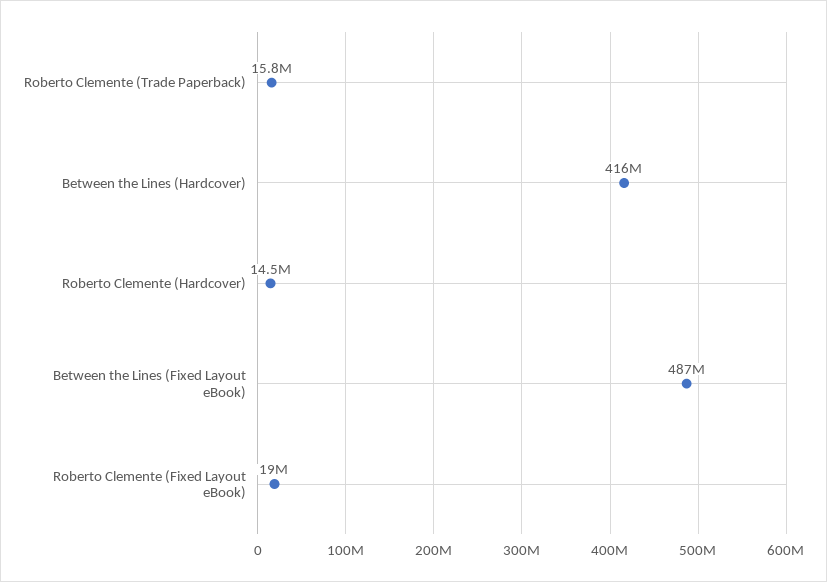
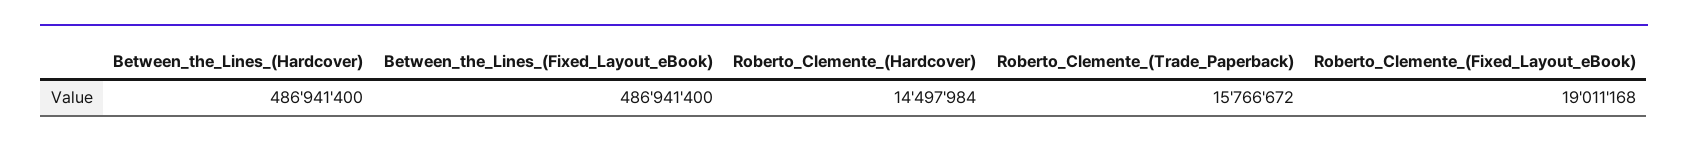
  {
    "Roberto Clemente (Trade Paperback)": 15766672,
-   "Between the Lines (Hardcover)": 416000000,
+   "Between the Lines (Hardcover)": 486941400,
    "Roberto Clemente (Hardcover)": 14497984,
    "Between the Lines (Fixed Layout eBook)": 486941400,
    "Roberto Clemente (Fixed Layout eBook)": 19011168
  }

